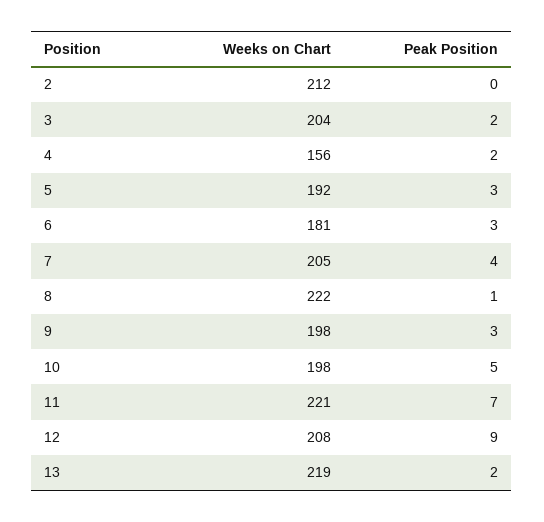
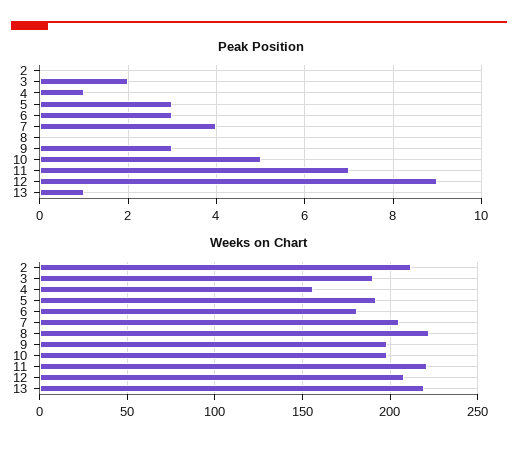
  {
    "Weeks on Chart": {
      "2": 212,
-     "3": 204,
+     "3": 190,
      "4": 156,
      "5": 192,
      "6": 181,
      "7": 205,
      "8": 222,
      "9": 198,
      "10": 198,
      "11": 221,
      "12": 208,
      "13": 219
    },
    "Peak Position": {
      "2": 0,
      "3": 2,
-     "4": 2,
+     "4": 1,
      "5": 3,
      "6": 3,
      "7": 4,
-     "8": 1,
+     "8": 0,
      "9": 3,
      "10": 5,
      "11": 7,
      "12": 9,
-     "13": 2
+     "13": 1
    }
  }

